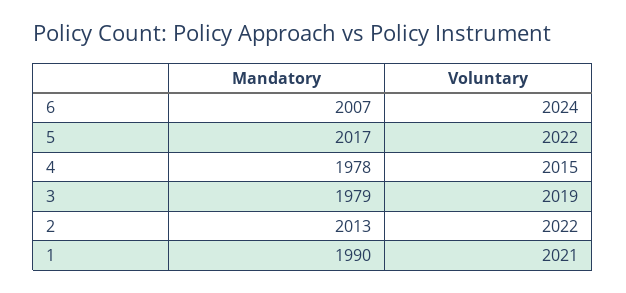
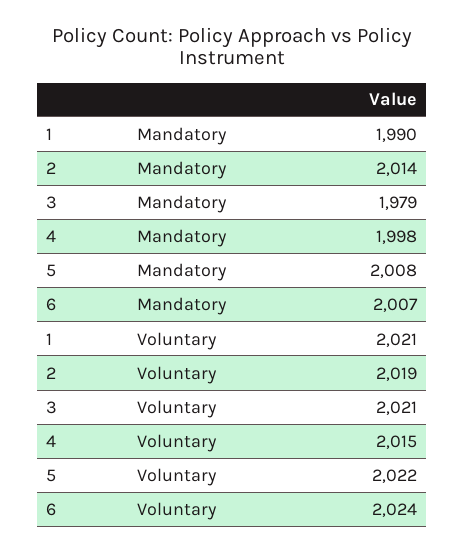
  {
    "Mandatory": {
      "6": 2007,
-     "5": 2017,
+     "5": 2008,
-     "4": 1978,
+     "4": 1998,
      "3": 1979,
-     "2": 2013,
+     "2": 2014,
      "1": 1990
    },
    "Voluntary": {
      "6": 2024,
      "5": 2022,
      "4": 2015,
-     "3": 2019,
+     "3": 2021,
-     "2": 2022,
+     "2": 2019,
      "1": 2021
    }
  }

